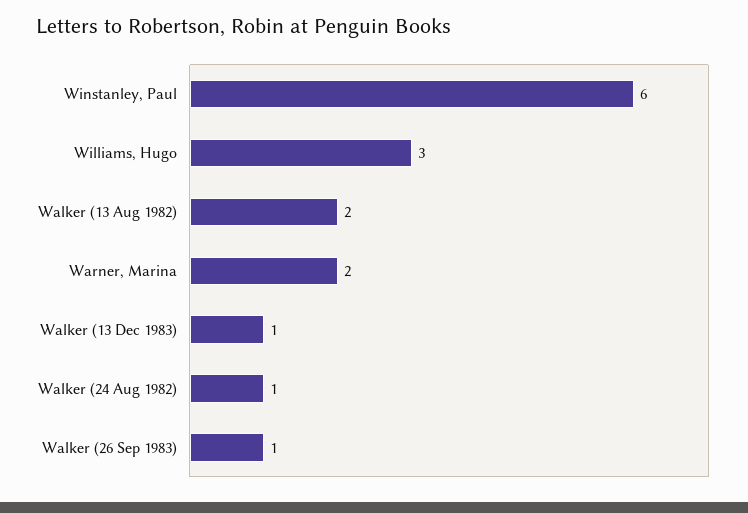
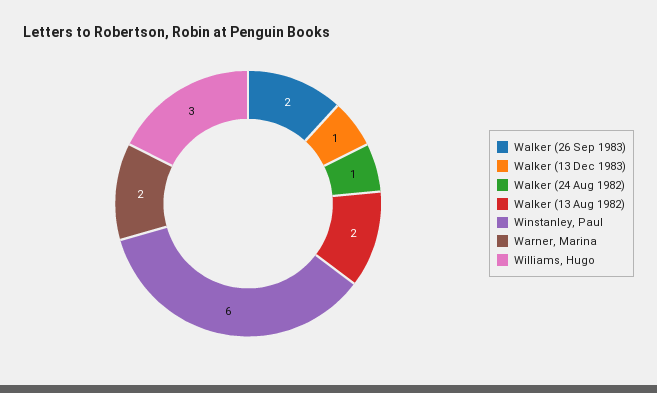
  {
    "Winstanley, Paul": 6,
    "Williams, Hugo": 3,
    "Walker (13 Aug 1982)": 2,
    "Warner, Marina": 2,
    "Walker (13 Dec 1983)": 1,
    "Walker (24 Aug 1982)": 1,
-   "Walker (26 Sep 1983)": 1
+   "Walker (26 Sep 1983)": 2
  }

